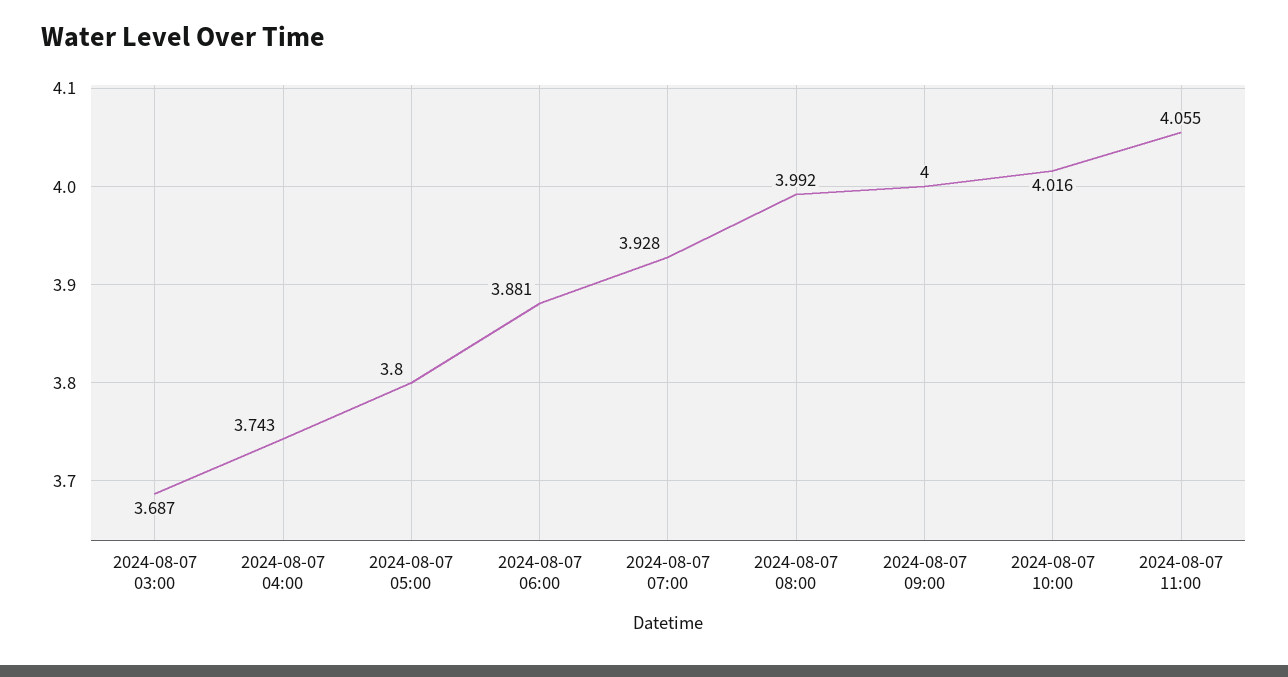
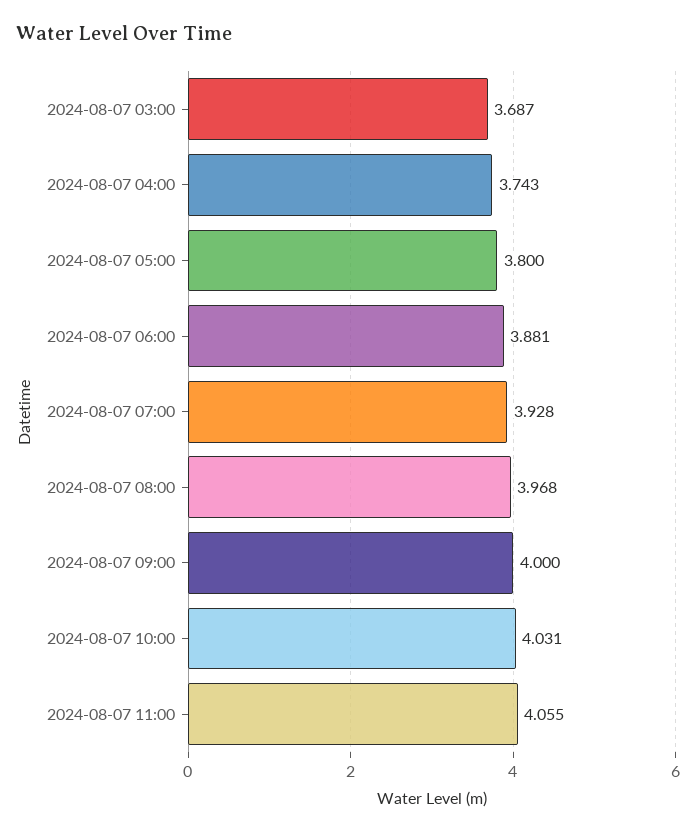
  {
    "2024-08-07 03:00": 3.687,
    "2024-08-07 04:00": 3.743,
    "2024-08-07 05:00": 3.8,
    "2024-08-07 06:00": 3.881,
    "2024-08-07 07:00": 3.928,
-   "2024-08-07 08:00": 3.992,
+   "2024-08-07 08:00": 3.968,
    "2024-08-07 09:00": 4,
-   "2024-08-07 10:00": 4.016,
+   "2024-08-07 10:00": 4.031,
    "2024-08-07 11:00": 4.055
  }

